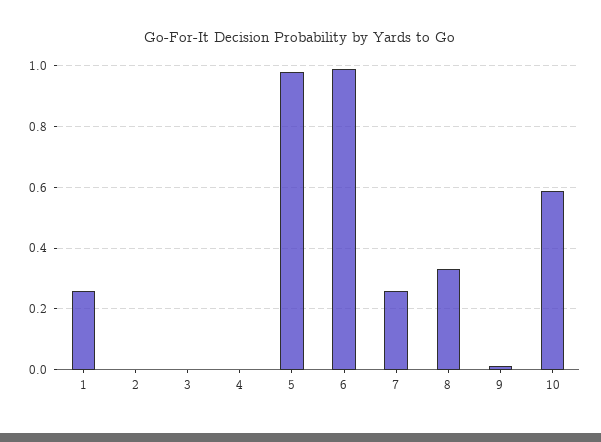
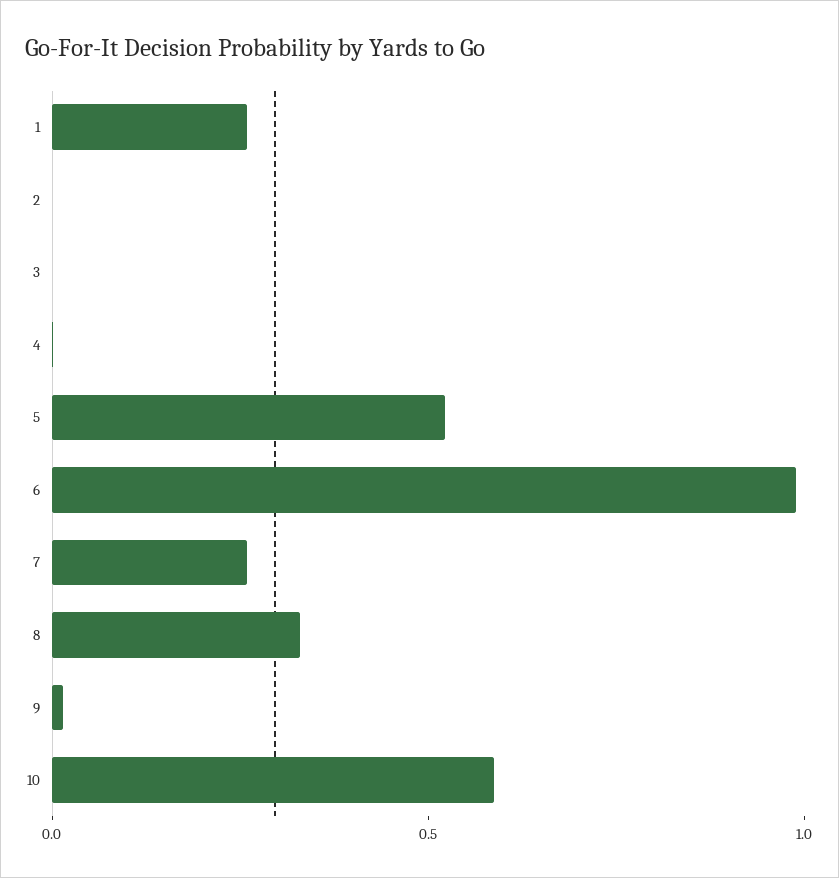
  {
    "1": 0.26,
    "2": 0,
    "3": 0,
    "4": 0,
-   "5": 0.98,
+   "5": 0.5,
    "6": 0.98,
    "7": 0.26,
    "8": 0.34,
    "9": 0.02,
    "10": 0.58
  }

